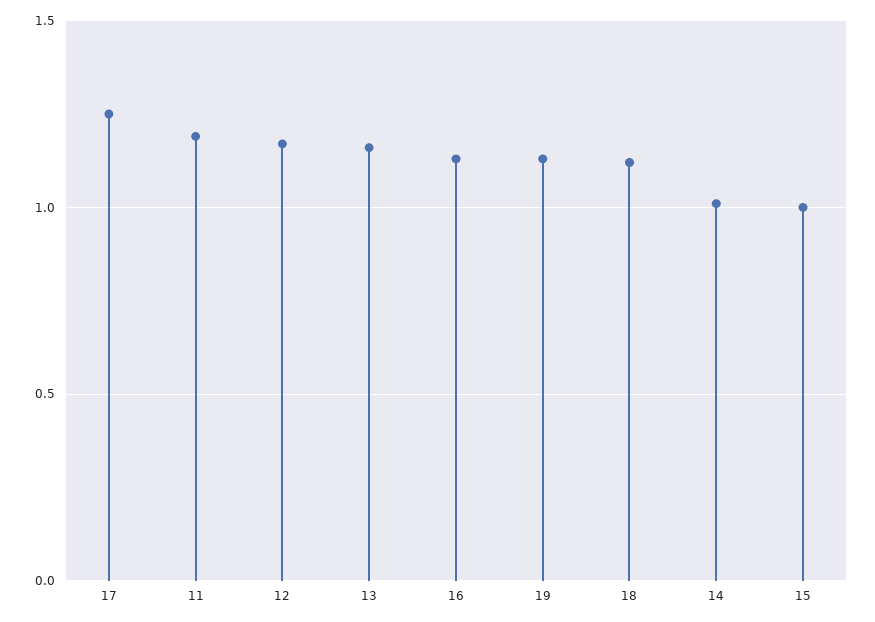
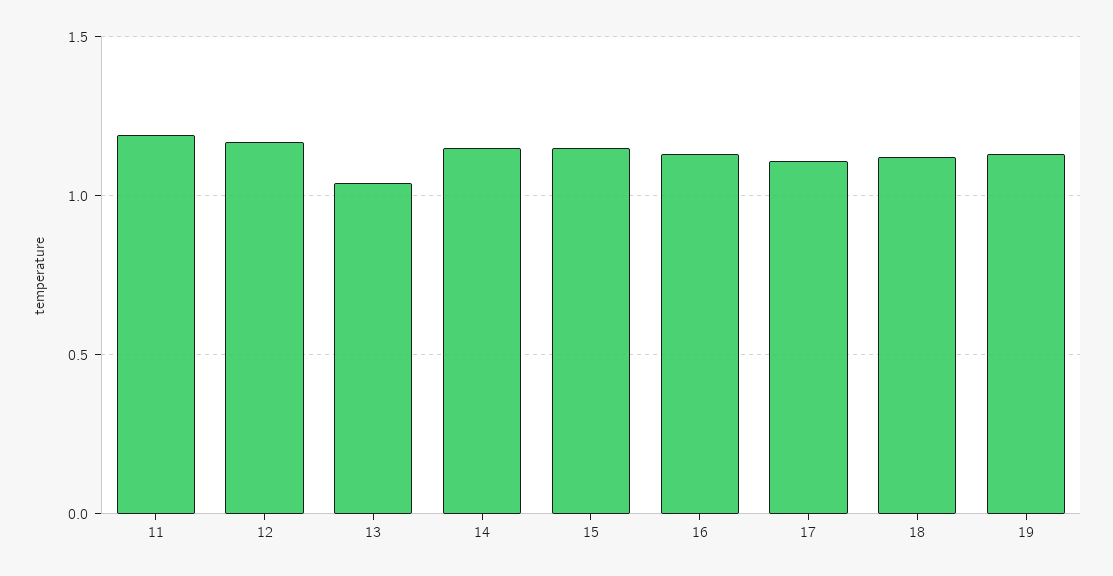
  {
-   "17": 1.25,
+   "17": 1.1,
    "11": 1.2,
    "12": 1.15,
-   "13": 1.15,
+   "13": 1.05,
    "16": 1.15,
    "19": 1.15,
    "18": 1.1,
-   "14": 1,
+   "14": 1.15,
-   "15": 1
+   "15": 1.15
  }

